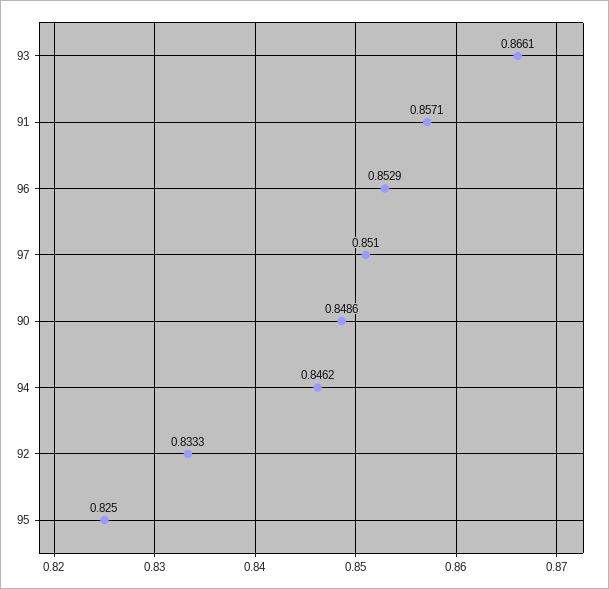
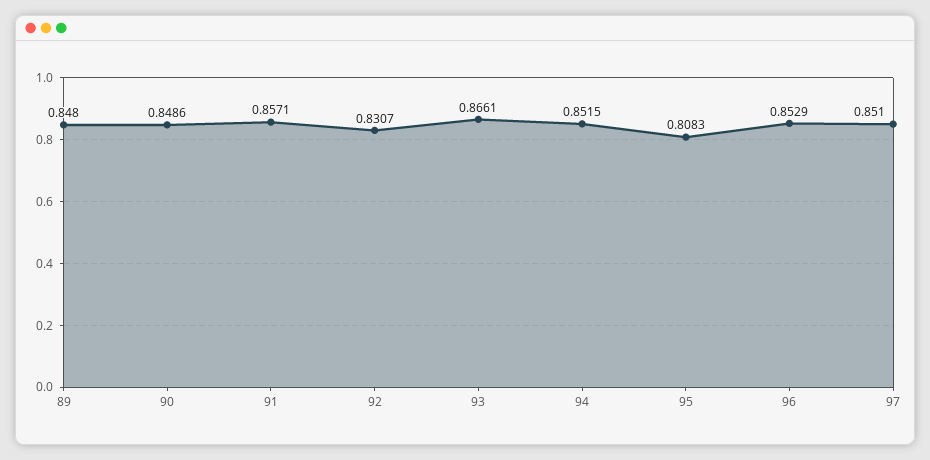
  {
    "93": 0.8661,
    "91": 0.8571,
    "96": 0.8529,
    "97": 0.851,
    "90": 0.8486,
-   "94": 0.8462,
+   "94": 0.8515,
-   "92": 0.8333,
+   "92": 0.8307,
-   "95": 0.825
+   "95": 0.8083,
+   "89": 0.848
  }

